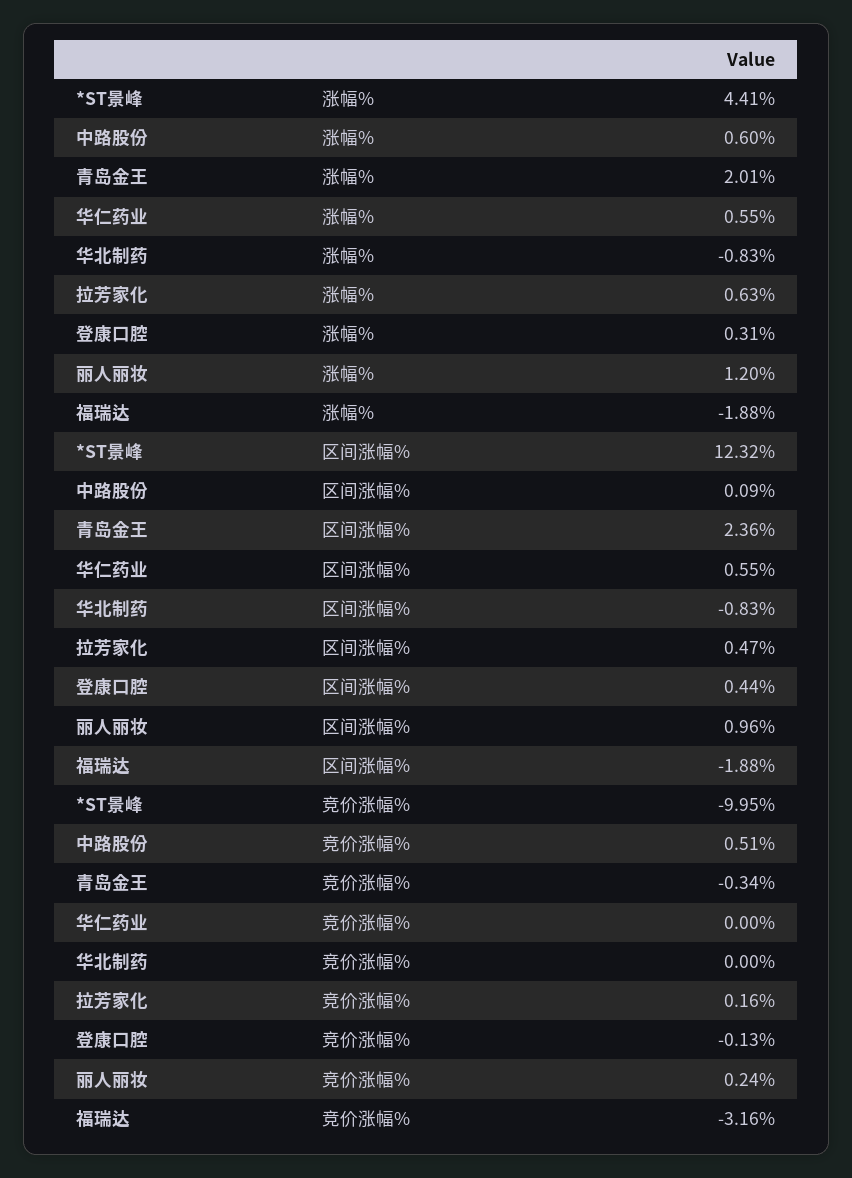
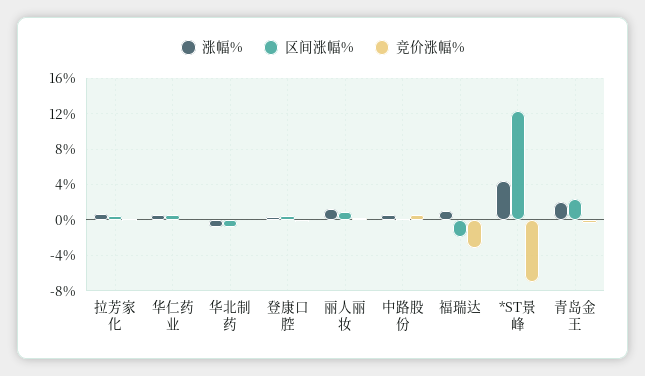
  {
    "涨幅%": {
      "*ST景峰": 4.41,
      "中路股份": 0.6,
      "青岛金王": 2.01,
      "华仁药业": 0.55,
      "华北制药": -0.83,
      "拉芳家化": 0.63,
      "登康口腔": 0.31,
      "丽人丽妆": 1.2,
-     "福瑞达": -1.88
+     "福瑞达": 1
    },
    "区间涨幅%": {
      "*ST景峰": 12.32,
      "中路股份": 0.09,
      "青岛金王": 2.36,
      "华仁药业": 0.55,
      "华北制药": -0.83,
      "拉芳家化": 0.47,
      "登康口腔": 0.44,
      "丽人丽妆": 0.96,
      "福瑞达": -1.88
    },
    "竞价涨幅%": {
-     "*ST景峰": -9.95,
+     "*ST景峰": -7,
      "中路股份": 0.51,
      "青岛金王": -0.34,
      "华仁药业": 0,
      "华北制药": 0,
      "拉芳家化": 0.16,
      "登康口腔": -0.13,
      "丽人丽妆": 0.24,
      "福瑞达": -3.16
    }
  }

